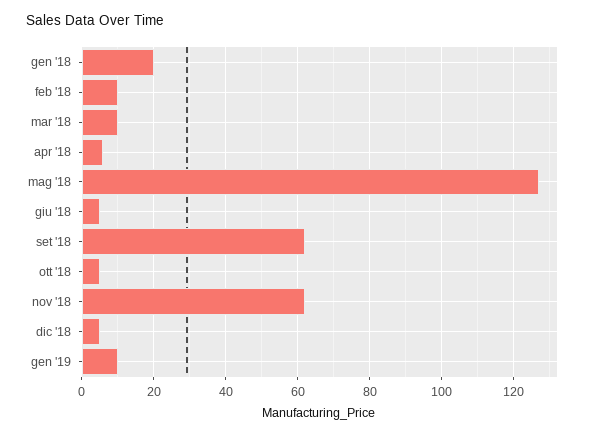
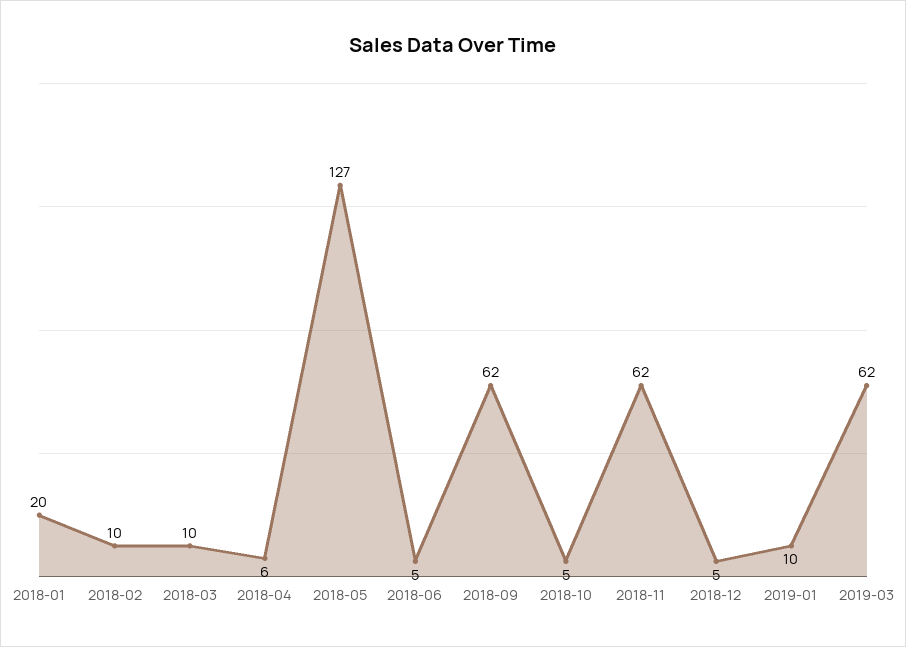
  {
    "gen '18": 20,
    "feb '18": 10,
    "mar '18": 10,
    "apr '18": 6,
    "mag '18": 127,
    "giu '18": 5,
    "set '18": 62,
    "ott '18": 5,
    "nov '18": 62,
    "dic '18": 5,
-   "gen '19": 10
+   "gen '19": 10,
+   "2019-03": 62
  }

